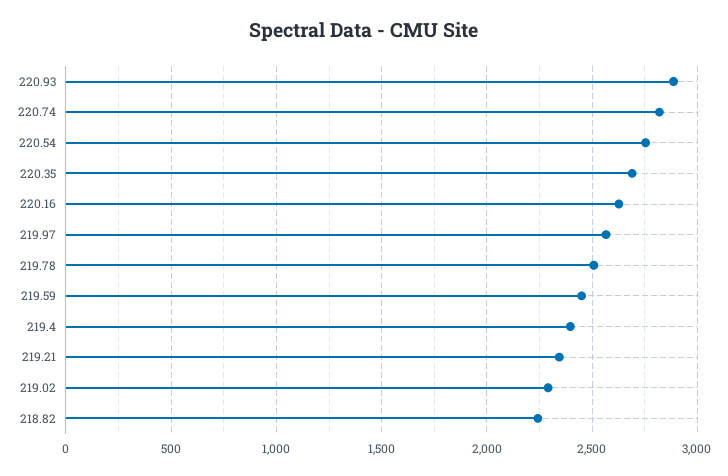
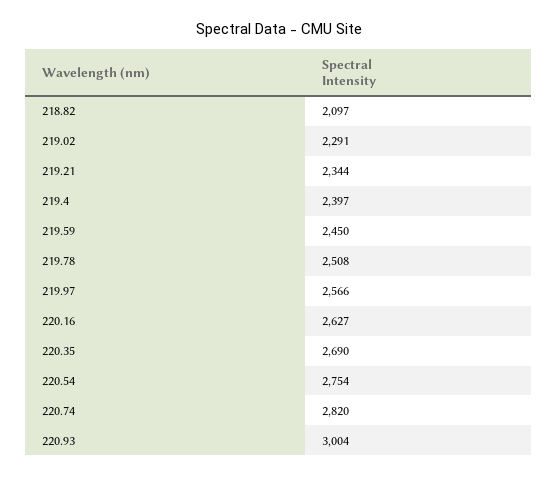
  {
-   "220.93": 2900,
+   "220.93": 3004,
    "220.74": 2820,
    "220.54": 2754,
    "220.35": 2690,
    "220.16": 2627,
    "219.97": 2566,
    "219.78": 2508,
    "219.59": 2450,
    "219.4": 2397,
    "219.21": 2344,
    "219.02": 2291,
-   "218.82": 2250
+   "218.82": 2097
  }

